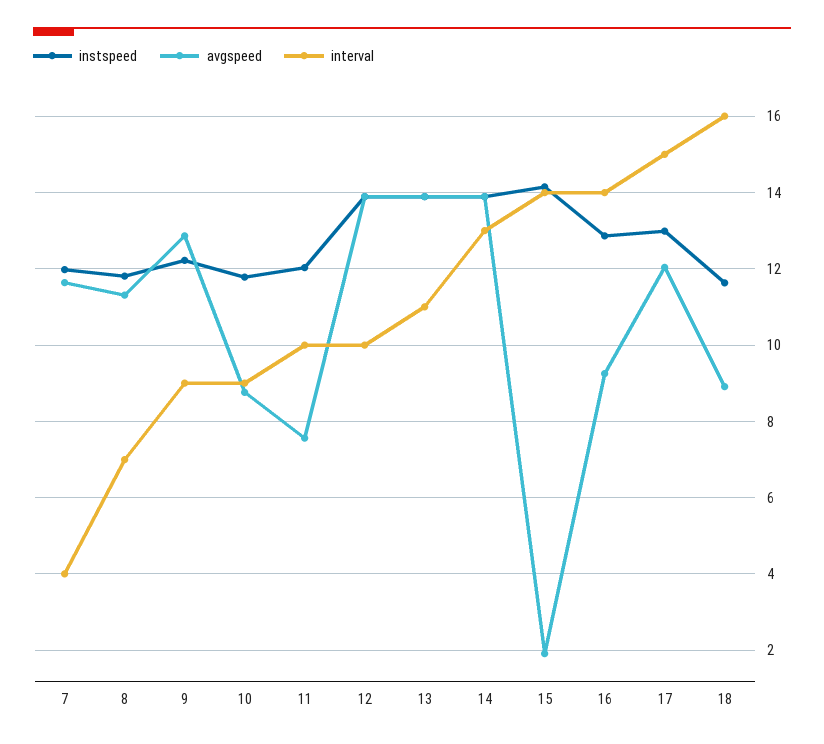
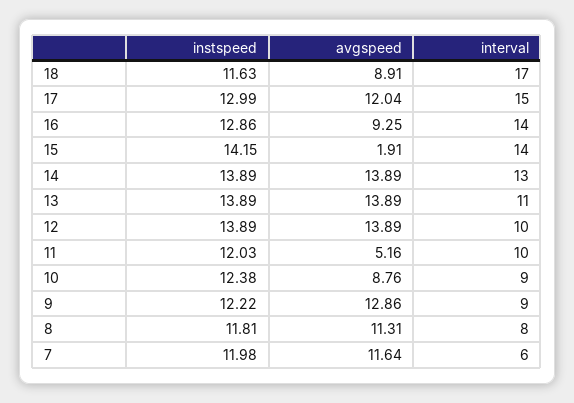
  {
    "instspeed": {
      "7": 11.98,
      "8": 11.81,
      "9": 12.22,
-     "10": 11.8,
+     "10": 12.38,
      "11": 12.03,
      "12": 13.89,
      "13": 13.89,
      "14": 13.89,
      "15": 14.15,
      "16": 12.86,
      "17": 12.99,
      "18": 11.63
    },
    "avgspeed": {
      "7": 11.64,
      "8": 11.31,
      "9": 12.86,
      "10": 8.76,
-     "11": 7.6,
+     "11": 5.16,
      "12": 13.89,
      "13": 13.89,
      "14": 13.89,
      "15": 1.91,
      "16": 9.25,
      "17": 12.04,
      "18": 8.91
    },
    "interval": {
-     "7": 4,
+     "7": 6,
-     "8": 7,
+     "8": 8,
      "9": 9,
      "10": 9,
      "11": 10,
      "12": 10,
      "13": 11,
      "14": 13,
      "15": 14,
      "16": 14,
      "17": 15,
-     "18": 16
+     "18": 17
    }
  }

